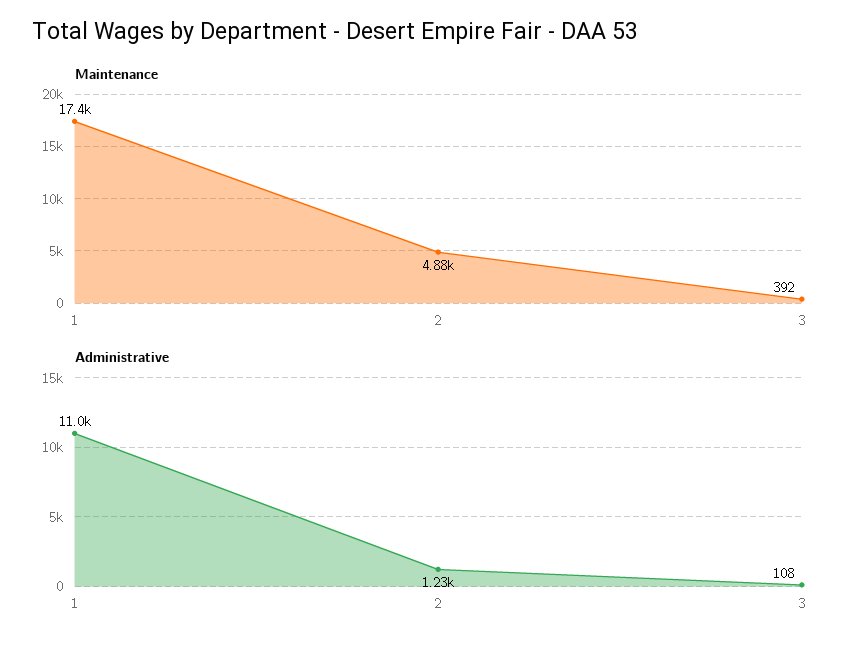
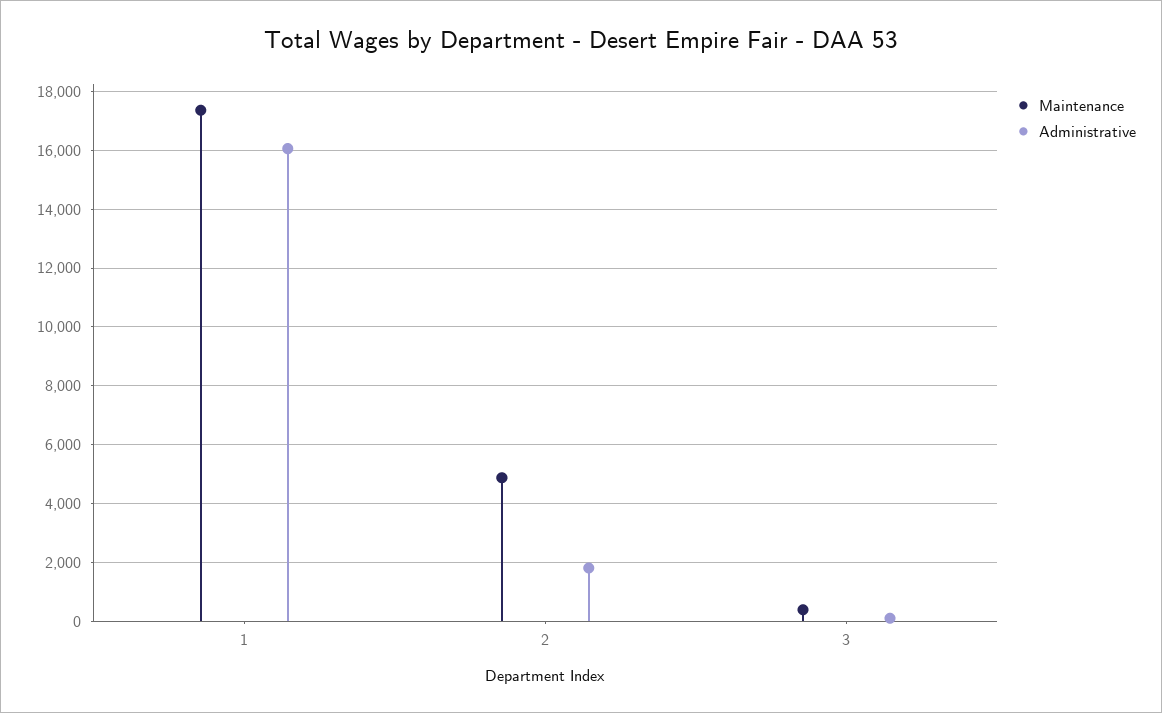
  {
    "Maintenance": {
      "1": 17400,
      "2": 4880,
      "3": 392
    },
    "Administrative": {
-     "1": 11000,
+     "1": 16000,
-     "2": 1230,
+     "2": 1750,
      "3": 108
    }
  }

